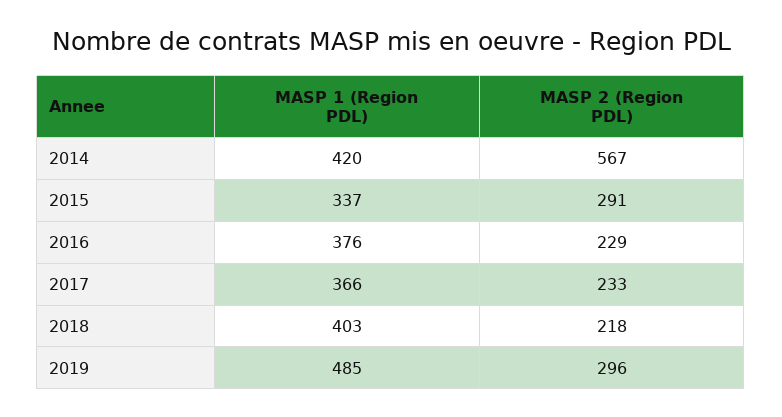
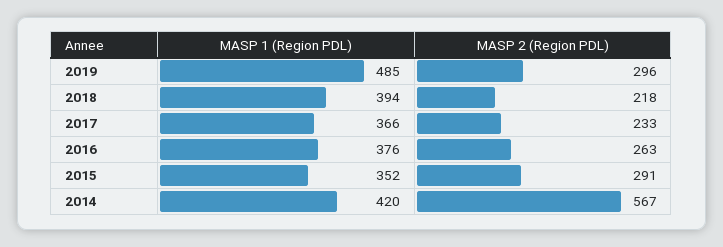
  {
    "MASP 1 (Region PDL)": {
      "2014": 420,
-     "2015": 337,
+     "2015": 352,
      "2016": 376,
      "2017": 366,
-     "2018": 403,
+     "2018": 394,
      "2019": 485
    },
    "MASP 2 (Region PDL)": {
      "2014": 567,
      "2015": 291,
-     "2016": 229,
+     "2016": 263,
      "2017": 233,
      "2018": 218,
      "2019": 296
    }
  }

